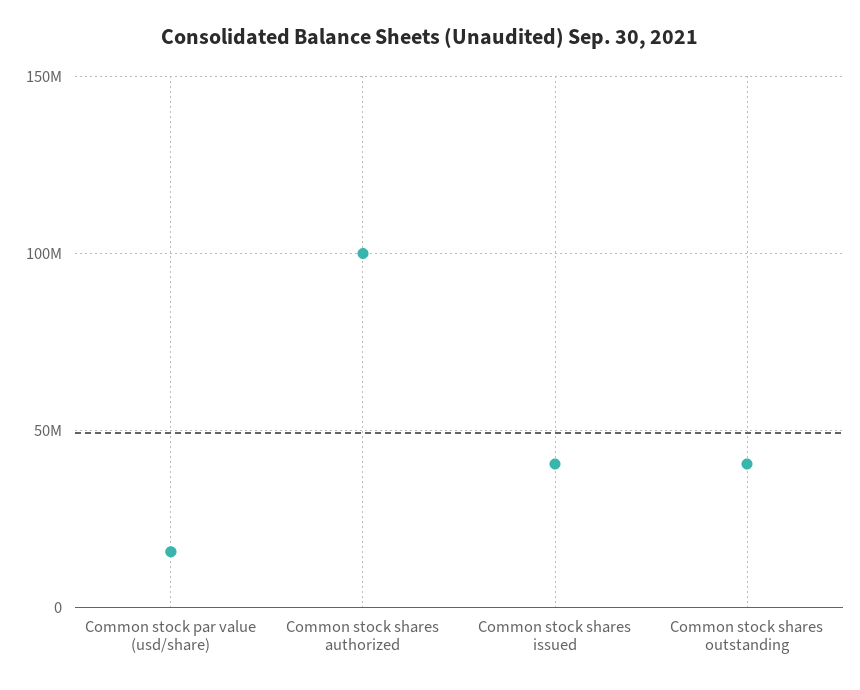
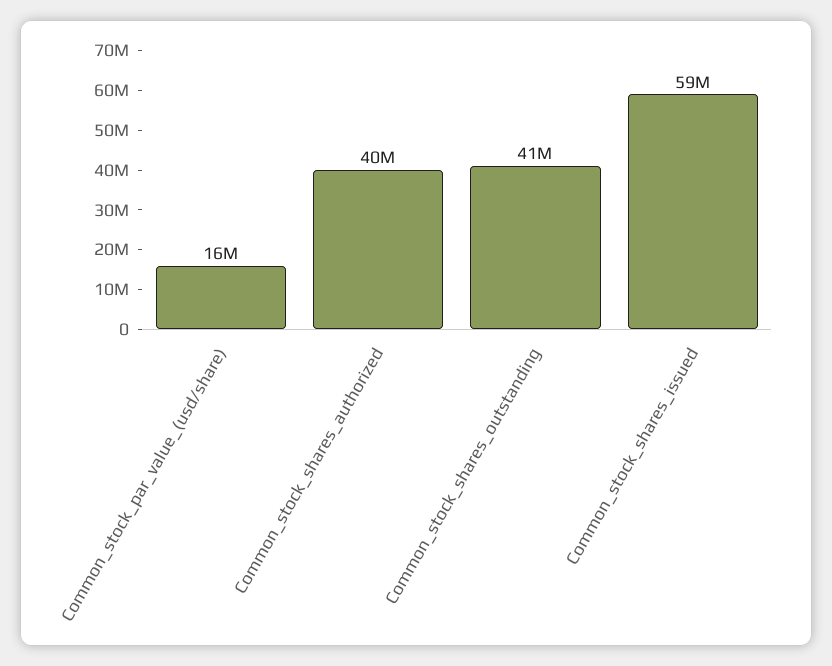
  {
    "Common stock par value (usd/share)": 16000000,
-   "Common stock shares authorized": 100000000,
+   "Common stock shares authorized": 40000000,
-   "Common stock shares issued": 40000000,
+   "Common stock shares issued": 59000000,
    "Common stock shares outstanding": 41000000
  }

